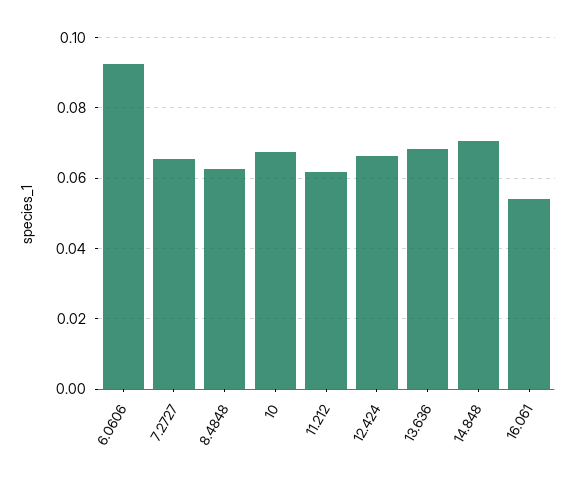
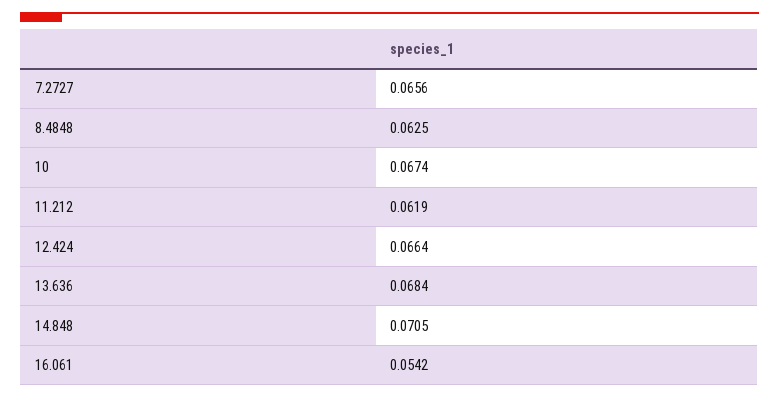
  {
-   "6.0606": 0.092,
    "7.2727": 0.0656,
    "8.4848": 0.0625,
    "10": 0.0674,
    "11.212": 0.0619,
    "12.424": 0.0664,
    "13.636": 0.0684,
    "14.848": 0.0705,
    "16.061": 0.0542
  }

